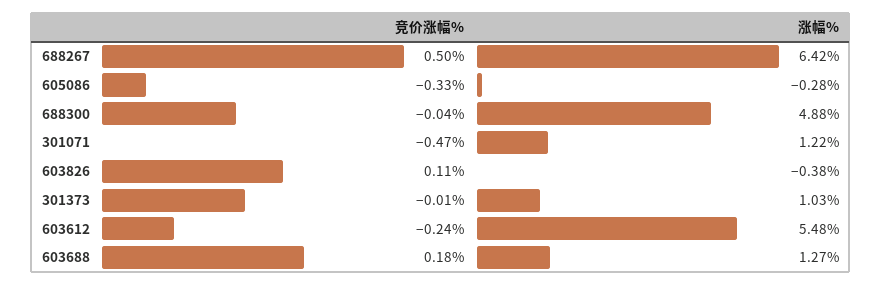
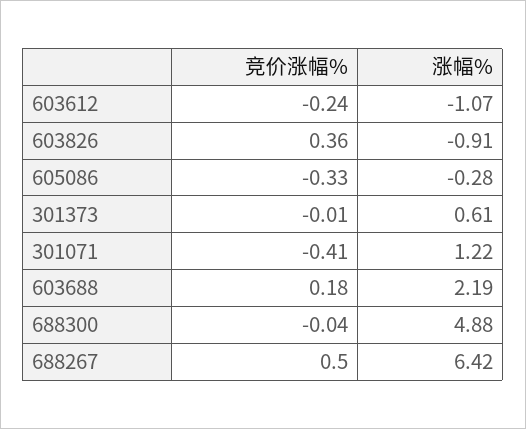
  {
    "竞价涨幅%": {
      "688267": 0.5,
      "605086": -0.33,
      "688300": -0.04,
-     "301071": -0.47,
+     "301071": -0.41,
-     "603826": 0.11,
+     "603826": 0.36,
      "301373": -0.01,
      "603612": -0.24,
      "603688": 0.18
    },
    "涨幅%": {
      "688267": 6.42,
      "605086": -0.28,
      "688300": 4.88,
      "301071": 1.22,
-     "603826": -0.38,
+     "603826": -0.91,
-     "301373": 1.03,
+     "301373": 0.61,
-     "603612": 5.48,
+     "603612": -1.07,
-     "603688": 1.27
+     "603688": 2.19
    }
  }

